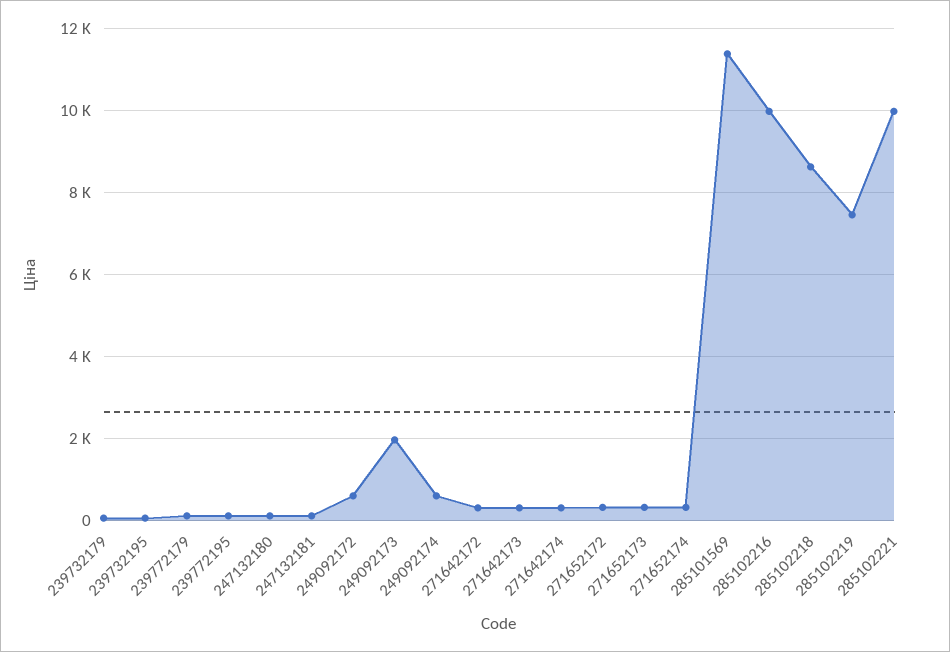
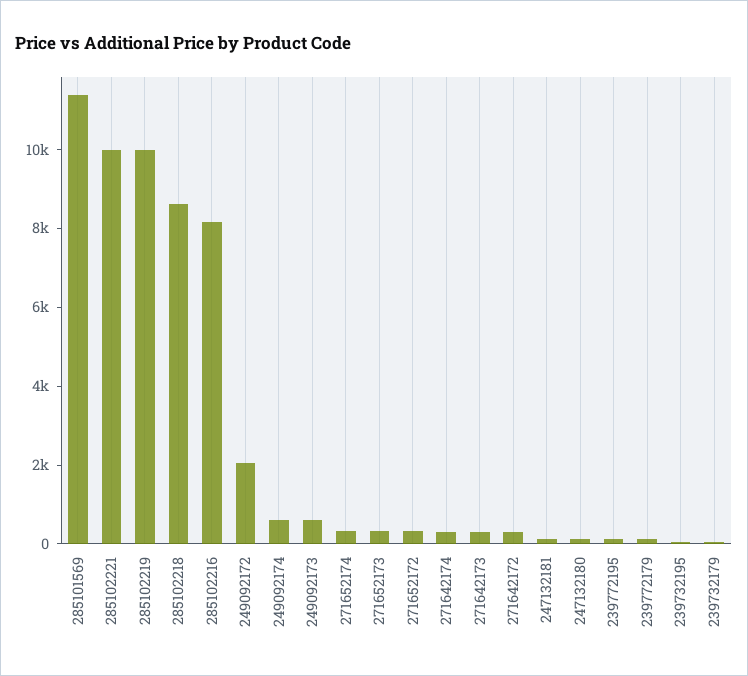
  {
    "239732179": 0,
    "239732195": 0,
    "239772179": 200,
    "239772195": 200,
    "247132180": 200,
    "247132181": 200,
-   "249092172": 600,
+   "249092172": 2000,
-   "249092173": 2000,
+   "249092173": 500,
    "249092174": 600,
    "271642172": 400,
    "271642173": 400,
    "271642174": 400,
    "271652172": 400,
    "271652173": 400,
    "271652174": 400,
    "285101569": 11400,
-   "285102216": 10000,
+   "285102216": 8000,
    "285102218": 8600,
-   "285102219": 7400,
+   "285102219": 10000,
    "285102221": 10000
  }

